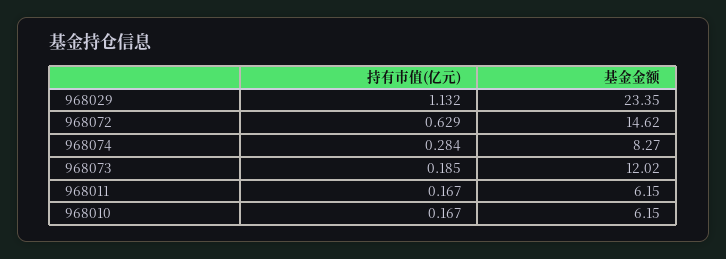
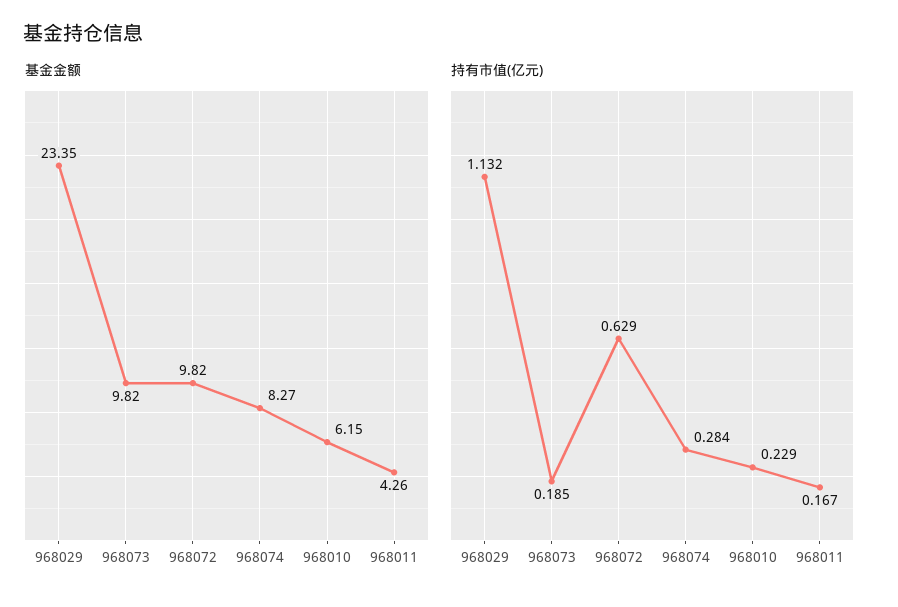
  {
    "持有市值(亿元)": {
      "968029": 1.132,
      "968072": 0.629,
      "968074": 0.284,
      "968073": 0.185,
      "968011": 0.167,
-     "968010": 0.167
+     "968010": 0.229
    },
    "基金金额": {
      "968029": 23.35,
-     "968072": 14.62,
+     "968072": 9.82,
      "968074": 8.27,
-     "968073": 12.02,
+     "968073": 9.82,
-     "968011": 6.15,
+     "968011": 4.26,
      "968010": 6.15
    }
  }

